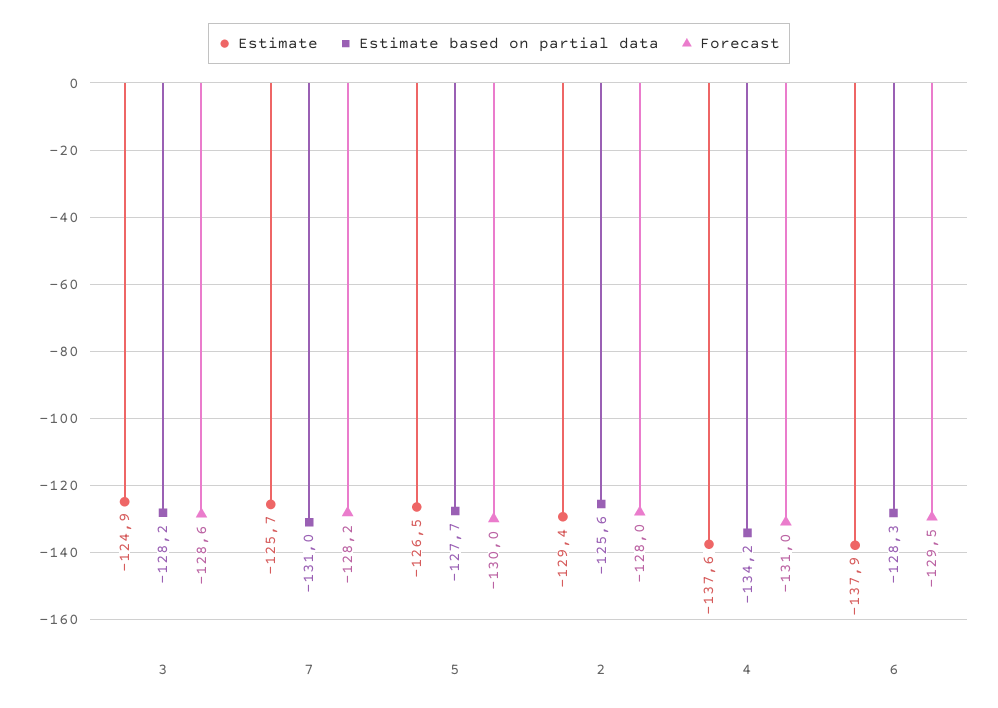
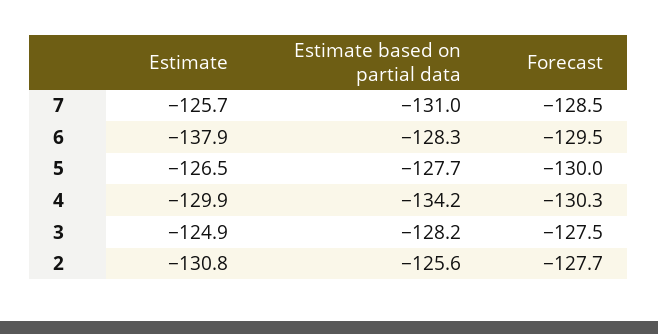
  {
    "Estimate": {
      "3": -124.9,
      "7": -125.7,
      "5": -126.5,
-     "2": -129.4,
+     "2": -130.8,
-     "4": -137.6,
+     "4": -129.9,
      "6": -137.9
    },
    "Estimate based on partial data": {
      "3": -128.2,
      "7": -131,
      "5": -127.7,
      "2": -125.6,
      "4": -134.2,
      "6": -128.3
    },
    "Forecast": {
-     "3": -128.6,
+     "3": -127.5,
-     "7": -128.2,
+     "7": -128.5,
      "5": -130,
-     "2": -128,
+     "2": -127.7,
-     "4": -131,
+     "4": -130.3,
      "6": -129.5
    }
  }

